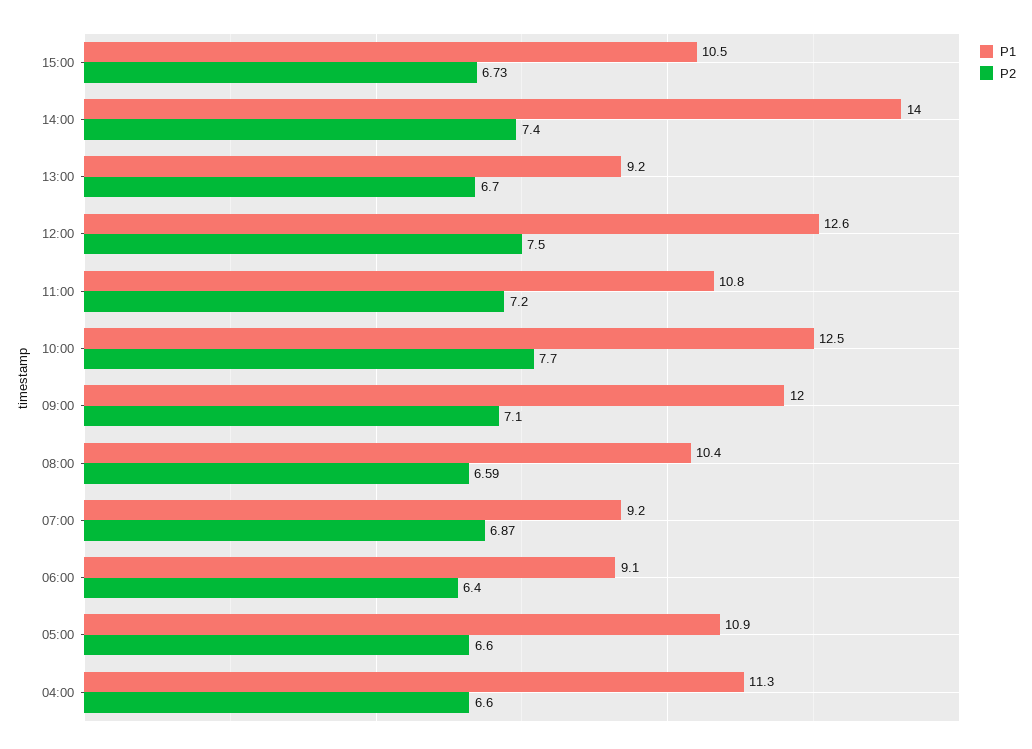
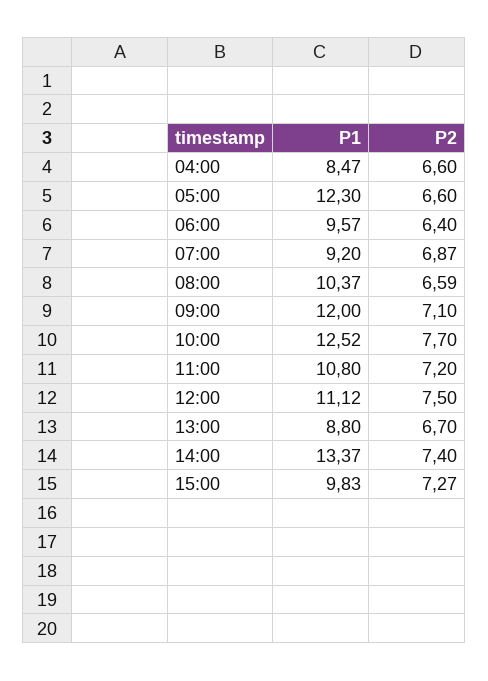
  {
    "P1": {
-     "15:00": 10.5,
+     "15:00": 9.83,
-     "14:00": 14,
+     "14:00": 13.37,
-     "13:00": 9.2,
+     "13:00": 8.8,
-     "12:00": 12.6,
+     "12:00": 11.12,
      "11:00": 10.8,
      "10:00": 12.52,
      "09:00": 12,
      "08:00": 10.37,
      "07:00": 9.2,
-     "06:00": 9.1,
+     "06:00": 9.57,
-     "05:00": 10.9,
+     "05:00": 12.3,
-     "04:00": 11.3
+     "04:00": 8.47
    },
    "P2": {
-     "15:00": 6.73,
+     "15:00": 7.27,
      "14:00": 7.4,
      "13:00": 6.7,
      "12:00": 7.5,
      "11:00": 7.2,
      "10:00": 7.7,
      "09:00": 7.1,
      "08:00": 6.59,
      "07:00": 6.87,
      "06:00": 6.4,
      "05:00": 6.6,
      "04:00": 6.6
    }
  }

